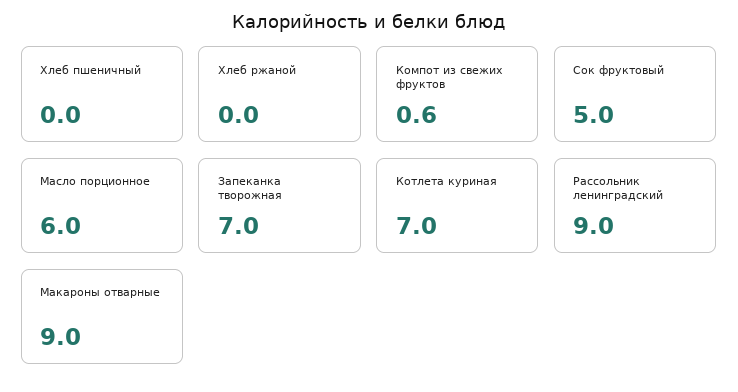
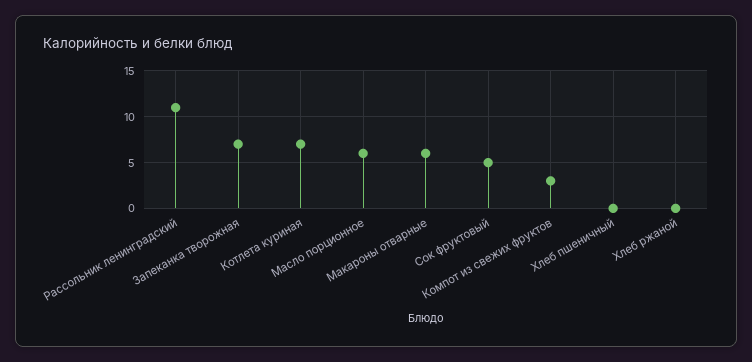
  {
    "Хлеб пшеничный": 0,
    "Хлеб ржаной": 0,
-   "Компот из свежих фруктов": 0.6,
+   "Компот из свежих фруктов": 3,
    "Сок фруктовый": 5,
    "Масло порционное": 6,
    "Запеканка творожная": 7,
    "Котлета куриная": 7,
-   "Рассольник ленинградский": 9,
+   "Рассольник ленинградский": 11,
-   "Макароны отварные": 9
+   "Макароны отварные": 6
  }

